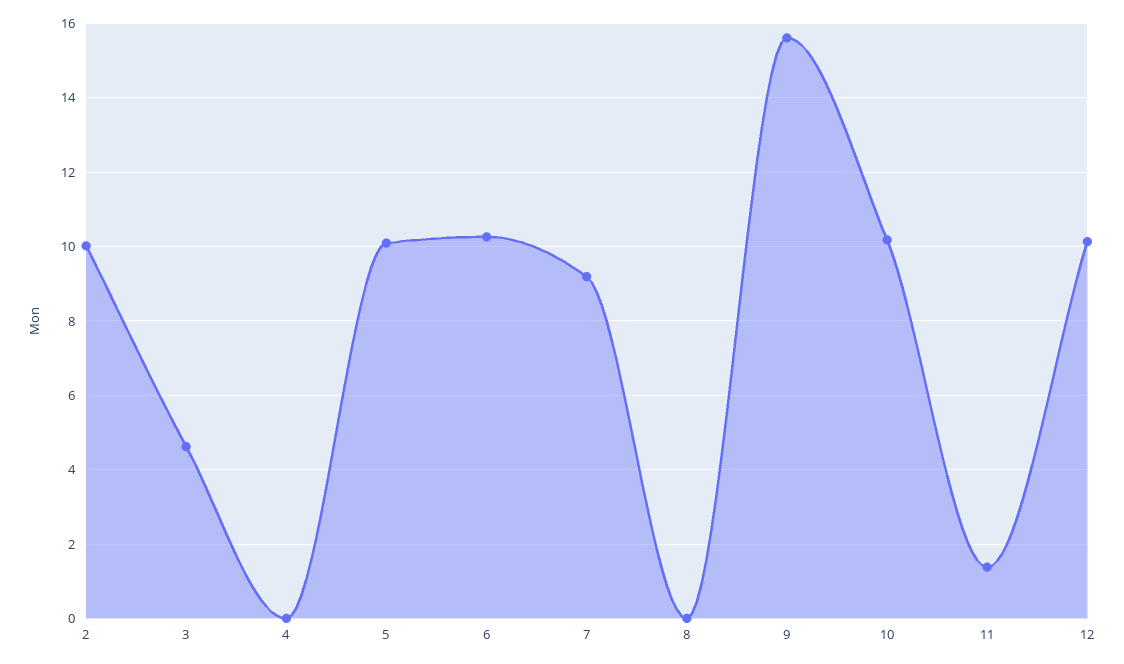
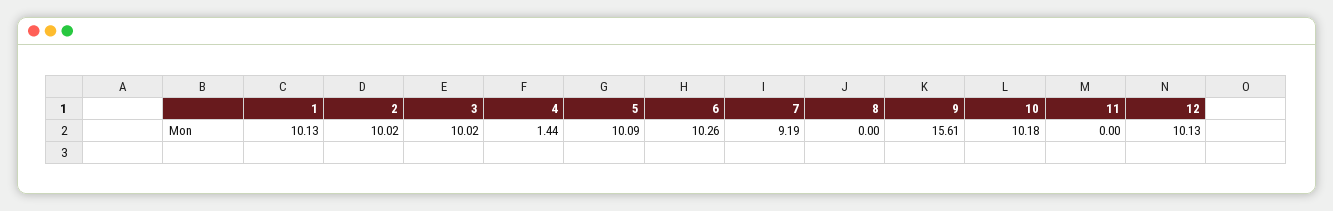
  {
    "2": 10.02,
-   "3": 4.6,
+   "3": 10.02,
-   "4": 0,
+   "4": 1.44,
    "5": 10.09,
    "6": 10.26,
    "7": 9.19,
    "8": 0,
    "9": 15.61,
    "10": 10.18,
-   "11": 1.4,
+   "11": 0,
-   "12": 10.13
+   "12": 10.13,
+   "1": 10.13
  }

